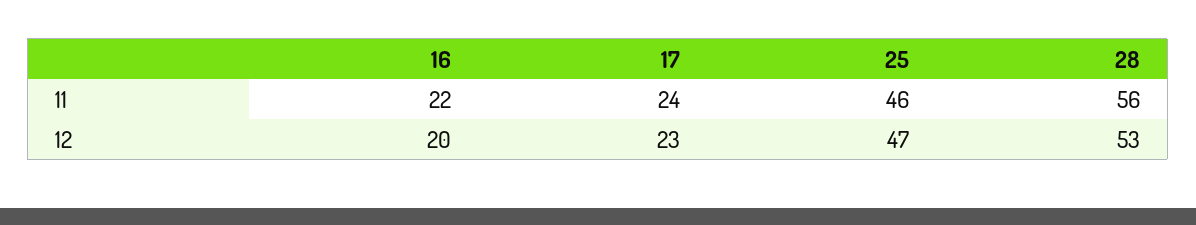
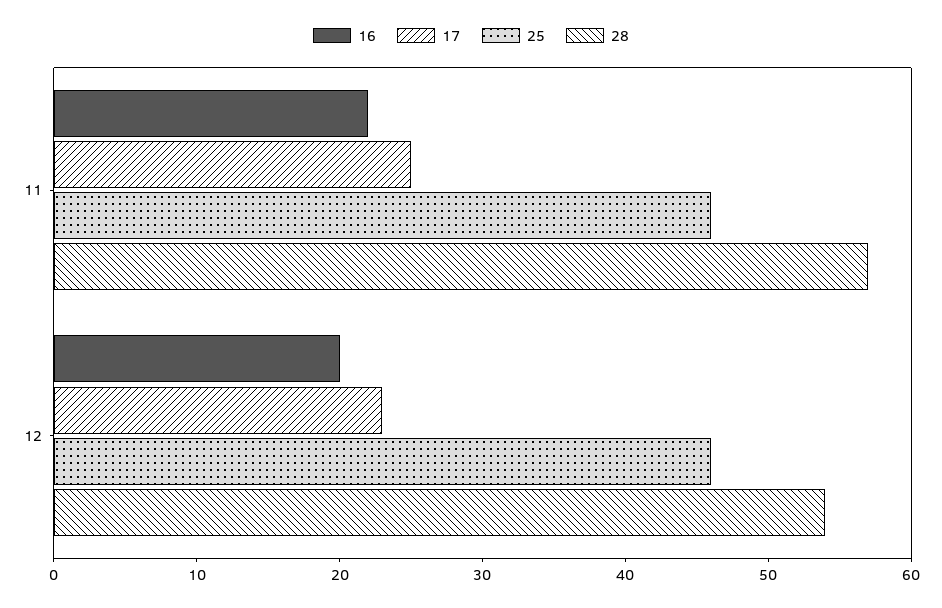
  {
    "16": {
      "11": 22,
      "12": 20
    },
    "17": {
-     "11": 24,
+     "11": 25,
      "12": 23
    },
    "25": {
      "11": 46,
-     "12": 47
+     "12": 46
    },
    "28": {
-     "11": 56,
+     "11": 57,
-     "12": 53
+     "12": 54
    }
  }

